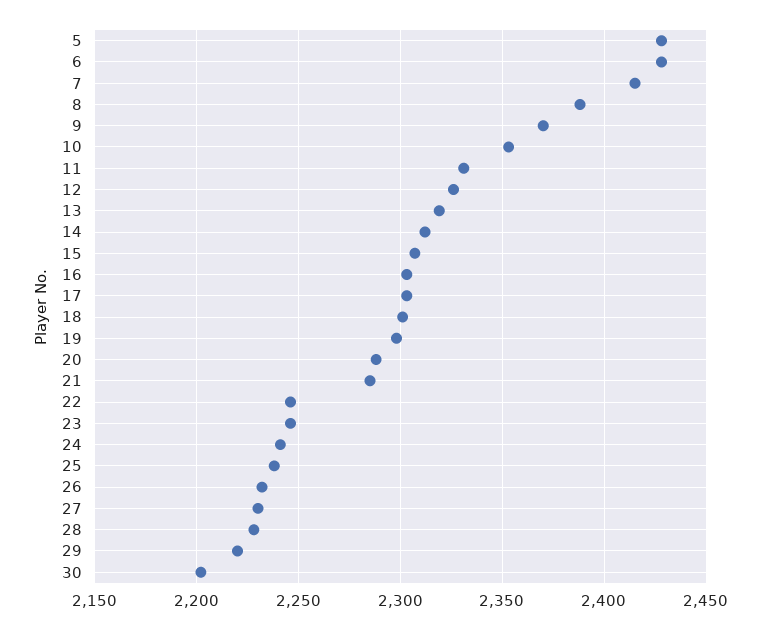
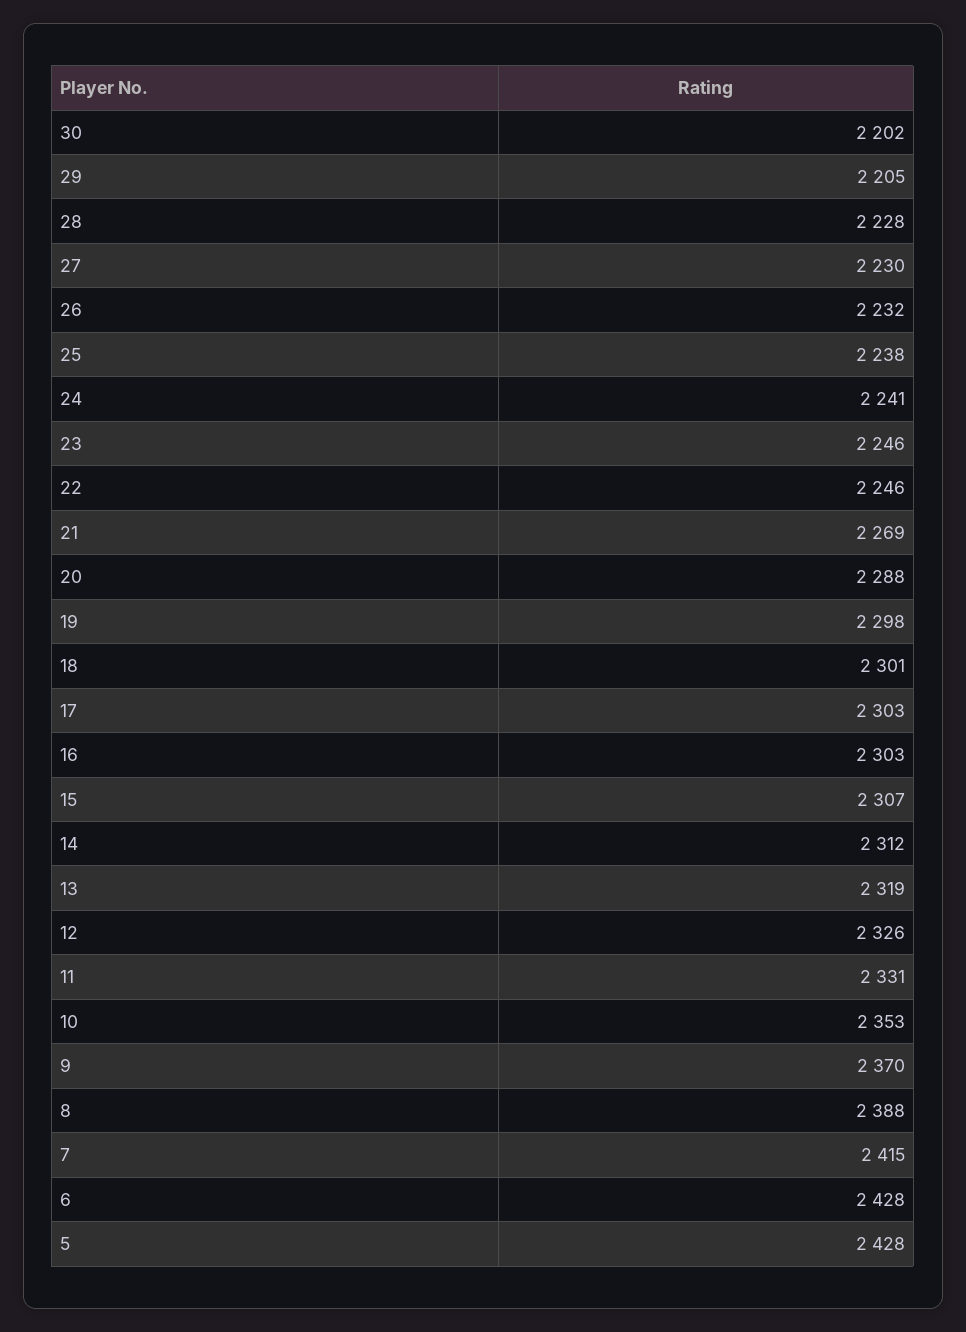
  {
    "5": 2428,
    "6": 2428,
    "7": 2415,
    "8": 2388,
    "9": 2370,
    "10": 2353,
    "11": 2331,
    "12": 2326,
    "13": 2319,
    "14": 2312,
    "15": 2307,
    "16": 2303,
    "17": 2303,
    "18": 2301,
    "19": 2298,
    "20": 2288,
-   "21": 2285,
+   "21": 2269,
    "22": 2246,
    "23": 2246,
    "24": 2241,
    "25": 2238,
    "26": 2232,
    "27": 2230,
    "28": 2228,
-   "29": 2220,
+   "29": 2205,
    "30": 2202
  }

